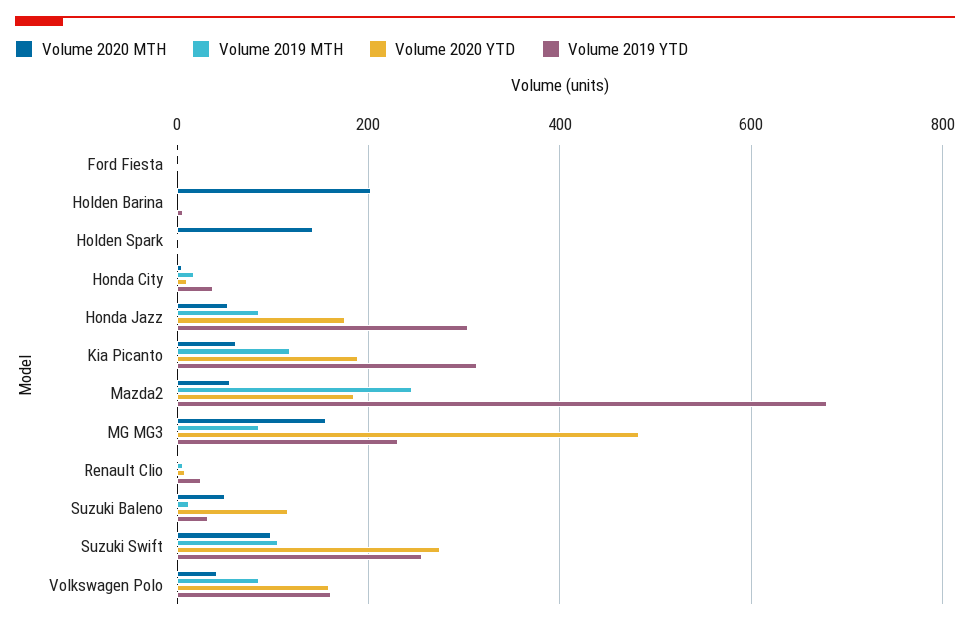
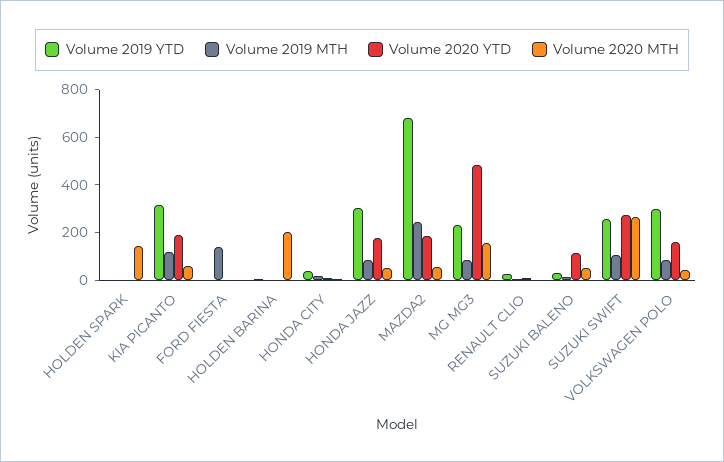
  {
    "Volume 2020 MTH": {
      "Ford Fiesta": 0,
      "Holden Barina": 200,
      "Holden Spark": 140,
      "Honda City": 0,
      "Honda Jazz": 60,
      "Kia Picanto": 60,
      "Mazda2": 60,
      "MG MG3": 160,
      "Renault Clio": 0,
      "Suzuki Baleno": 60,
-     "Suzuki Swift": 100,
+     "Suzuki Swift": 250,
      "Volkswagen Polo": 40
    },
    "Volume 2019 MTH": {
-     "Ford Fiesta": 0,
+     "Ford Fiesta": 150,
      "Holden Barina": 0,
      "Holden Spark": 0,
      "Honda City": 20,
      "Honda Jazz": 80,
      "Kia Picanto": 120,
      "Mazda2": 240,
      "MG MG3": 80,
      "Renault Clio": 0,
      "Suzuki Baleno": 20,
      "Suzuki Swift": 100,
      "Volkswagen Polo": 80
    },
    "Volume 2020 YTD": {
      "Ford Fiesta": 0,
      "Holden Barina": 0,
      "Holden Spark": 0,
      "Honda City": 20,
      "Honda Jazz": 180,
      "Kia Picanto": 180,
      "Mazda2": 180,
      "MG MG3": 480,
      "Renault Clio": 0,
      "Suzuki Baleno": 120,
      "Suzuki Swift": 280,
      "Volkswagen Polo": 160
    },
    "Volume 2019 YTD": {
      "Ford Fiesta": 0,
      "Holden Barina": 0,
      "Holden Spark": 0,
      "Honda City": 40,
      "Honda Jazz": 300,
      "Kia Picanto": 320,
      "Mazda2": 680,
      "MG MG3": 240,
      "Renault Clio": 20,
      "Suzuki Baleno": 40,
      "Suzuki Swift": 260,
-     "Volkswagen Polo": 160
+     "Volkswagen Polo": 300
    }
  }

